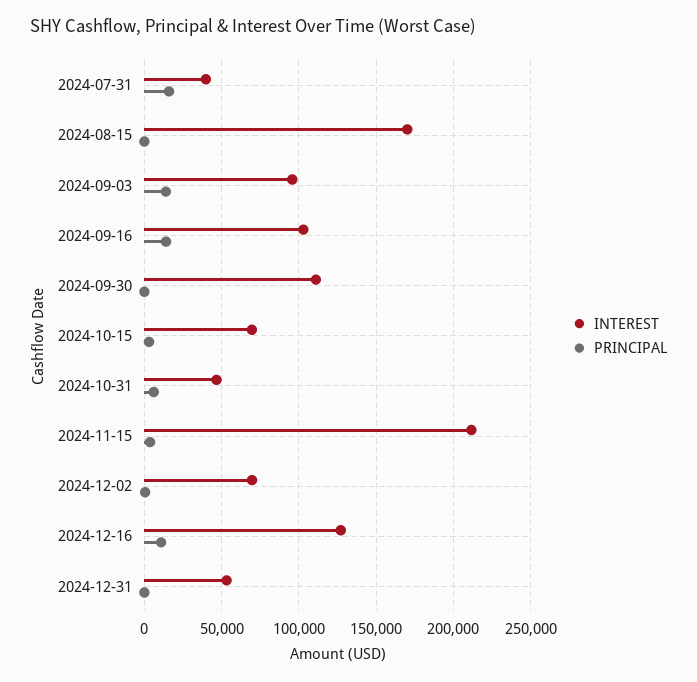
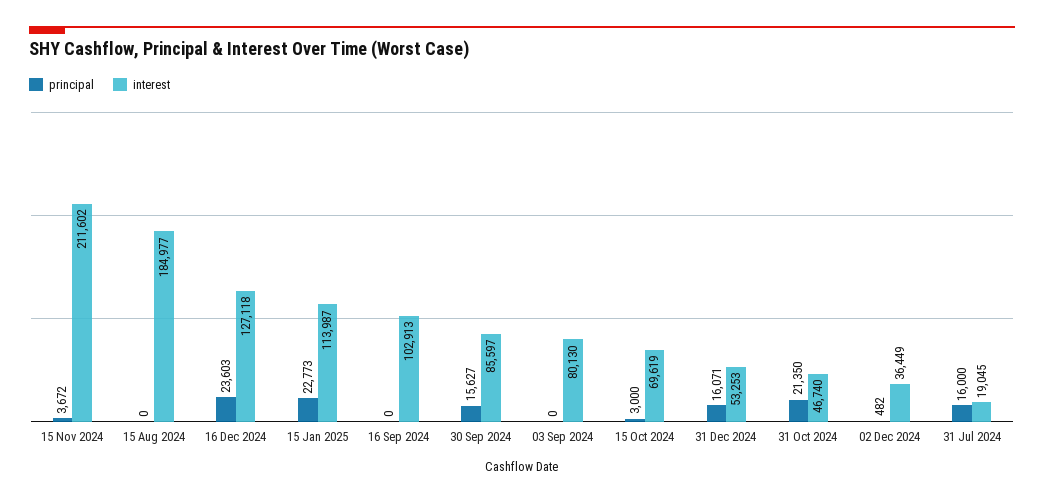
  {
    "INTEREST": {
-     "2024-07-31": 40000,
+     "2024-07-31": 19045,
-     "2024-08-15": 170000,
+     "2024-08-15": 184977,
-     "2024-09-03": 95000,
+     "2024-09-03": 80130,
      "2024-09-16": 102913,
-     "2024-09-30": 110000,
+     "2024-09-30": 85597,
      "2024-10-15": 69619,
      "2024-10-31": 46740,
      "2024-11-15": 211602,
-     "2024-12-02": 70000,
+     "2024-12-02": 36449,
      "2024-12-16": 127118,
-     "2024-12-31": 53253
+     "2024-12-31": 53253,
+     "15 Jan 2025": 113987
    },
    "PRINCIPAL": {
      "2024-07-31": 16000,
      "2024-08-15": 0,
-     "2024-09-03": 15000,
+     "2024-09-03": 0,
-     "2024-09-16": 15000,
+     "2024-09-16": 0,
-     "2024-09-30": 0,
+     "2024-09-30": 15627,
      "2024-10-15": 3000,
-     "2024-10-31": 5000,
+     "2024-10-31": 21350,
      "2024-11-15": 3672,
      "2024-12-02": 482,
-     "2024-12-16": 10000,
+     "2024-12-16": 23603,
-     "2024-12-31": 0
+     "2024-12-31": 16071,
+     "15 Jan 2025": 22773
    }
  }

